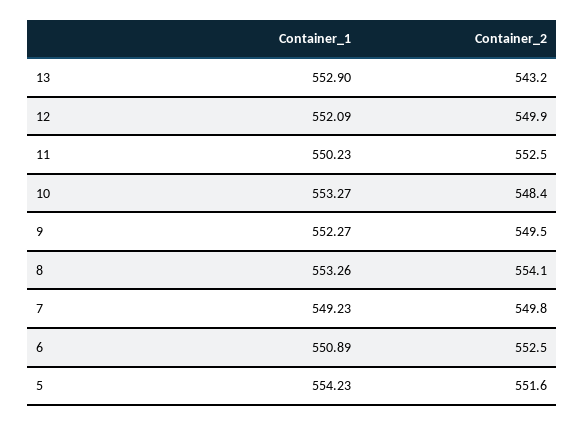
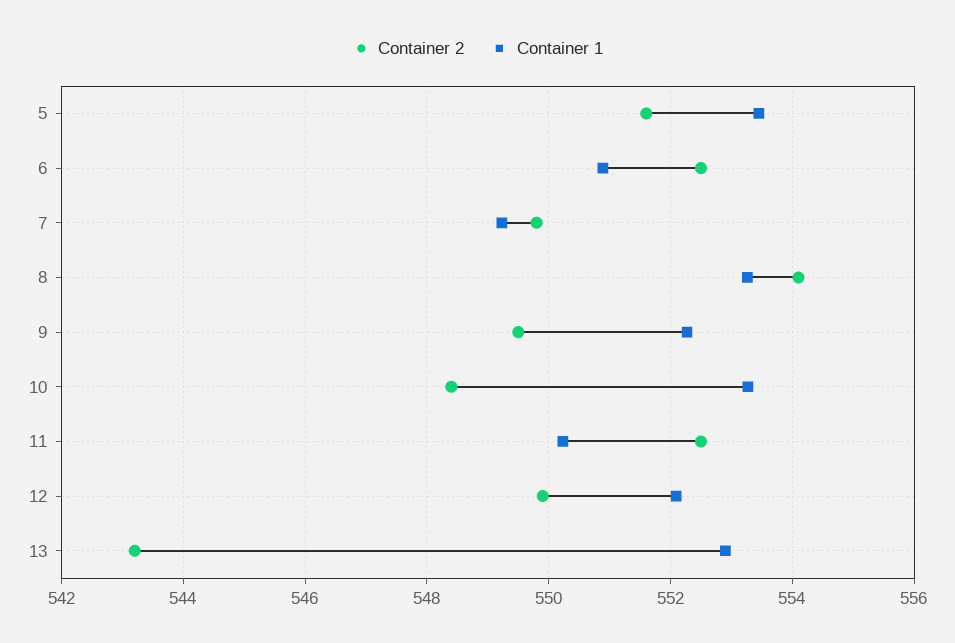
  {
    "Container_1": {
      "13": 552.9,
      "12": 552.09,
      "11": 550.23,
      "10": 553.27,
      "9": 552.27,
      "8": 553.26,
      "7": 549.23,
      "6": 550.89,
-     "5": 554.23
+     "5": 553.4
    },
    "Container_2": {
      "13": 543.2,
      "12": 549.9,
      "11": 552.5,
      "10": 548.4,
      "9": 549.5,
      "8": 554.1,
      "7": 549.8,
      "6": 552.5,
      "5": 551.6
    }
  }

